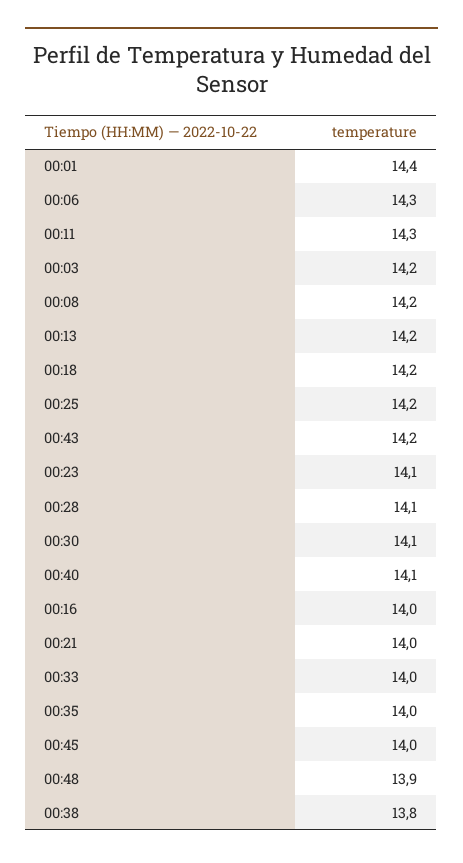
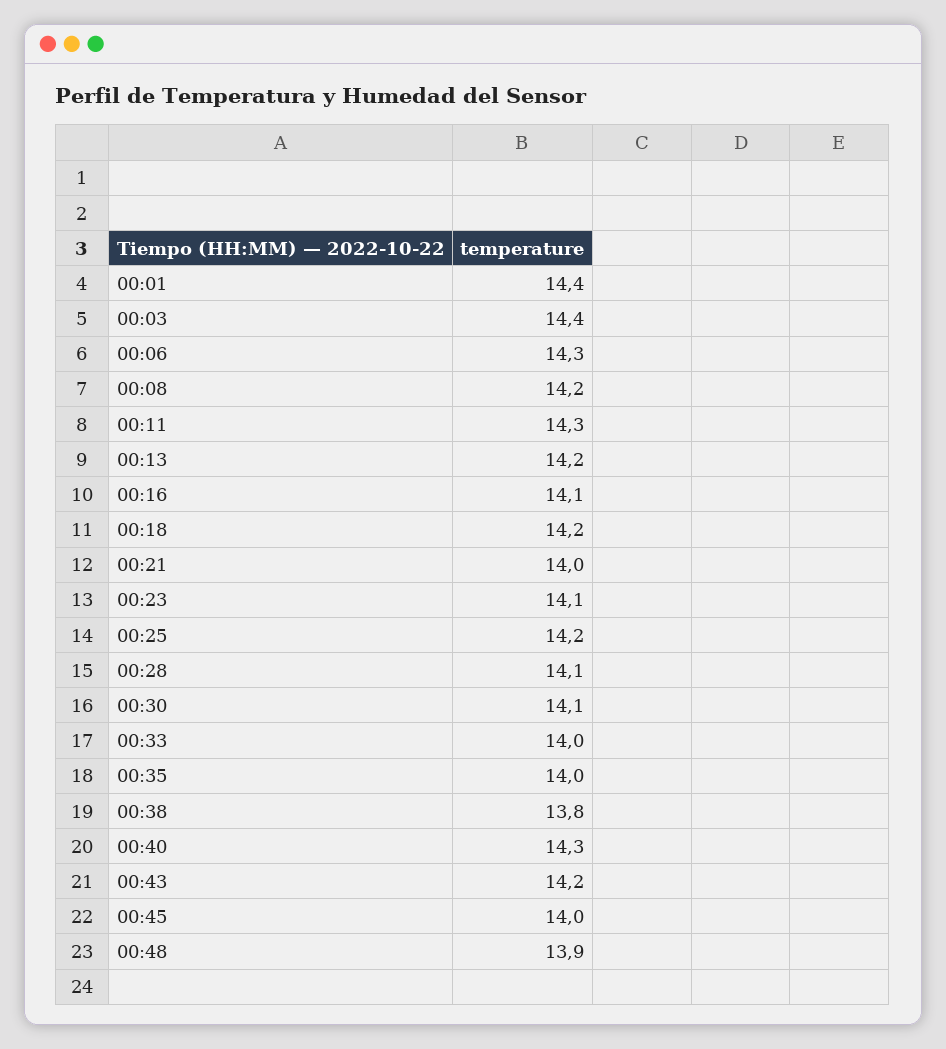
  {
    "00:01": 14.4,
    "00:06": 14.3,
    "00:11": 14.3,
-   "00:03": 14.2,
+   "00:03": 14.4,
    "00:08": 14.2,
    "00:13": 14.2,
    "00:18": 14.2,
    "00:25": 14.2,
    "00:43": 14.2,
    "00:23": 14.1,
    "00:28": 14.1,
    "00:30": 14.1,
-   "00:40": 14.1,
+   "00:40": 14.3,
-   "00:16": 14,
+   "00:16": 14.1,
    "00:21": 14,
    "00:33": 14,
    "00:35": 14,
    "00:45": 14,
    "00:48": 13.9,
    "00:38": 13.8
  }

